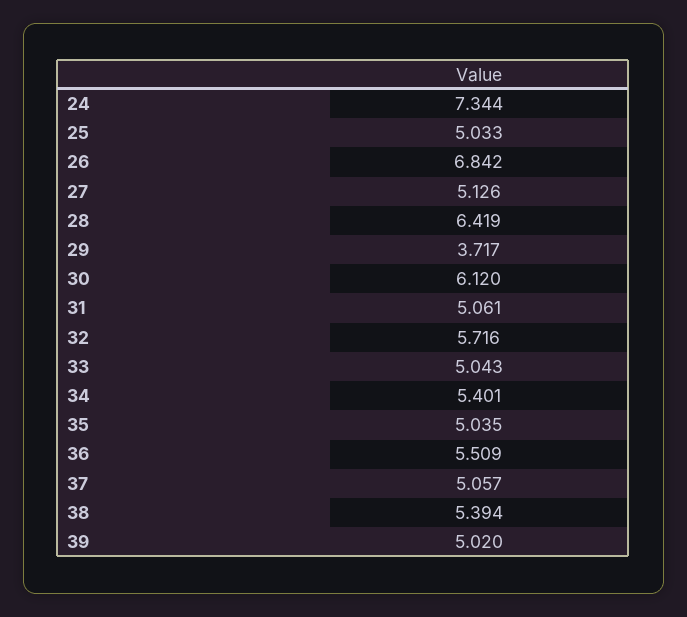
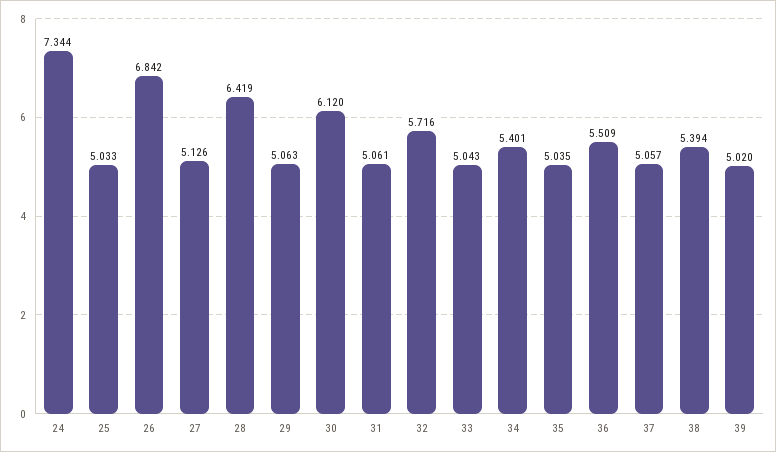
  {
    "24": 7.344,
    "25": 5.033,
    "26": 6.842,
    "27": 5.126,
    "28": 6.419,
-   "29": 3.717,
+   "29": 5.063,
    "30": 6.12,
    "31": 5.061,
    "32": 5.716,
    "33": 5.043,
    "34": 5.401,
    "35": 5.035,
    "36": 5.509,
    "37": 5.057,
    "38": 5.394,
    "39": 5.02
  }

